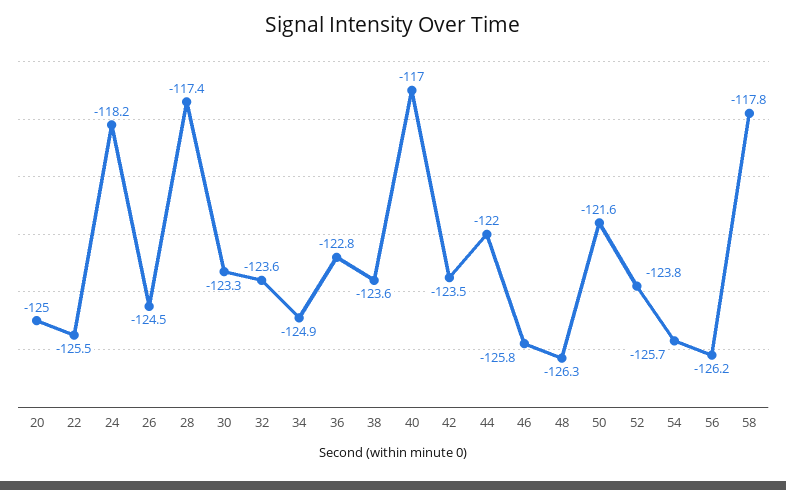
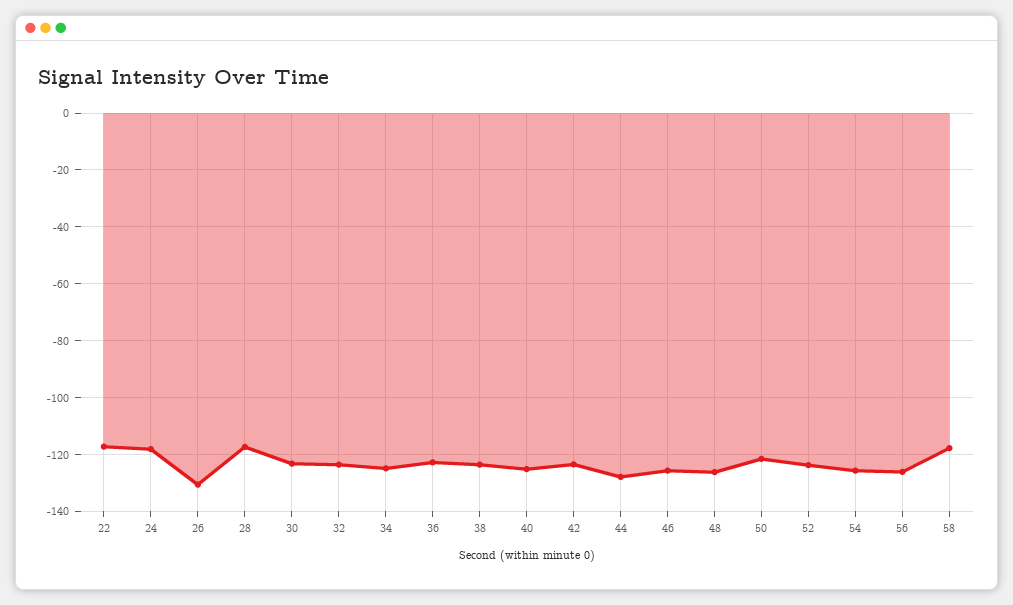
  {
-   "20": -125,
-   "22": -125.5,
+   "22": -117.5,
    "24": -118.2,
-   "26": -124.5,
+   "26": -130,
    "28": -117.4,
    "30": -123.3,
    "32": -123.6,
    "34": -124.9,
    "36": -122.8,
    "38": -123.6,
-   "40": -117,
+   "40": -125,
    "42": -123.5,
-   "44": -122,
+   "44": -127.5,
    "46": -125.8,
    "48": -126.3,
    "50": -121.6,
    "52": -123.8,
    "54": -125.7,
    "56": -126.2,
    "58": -117.8
  }

